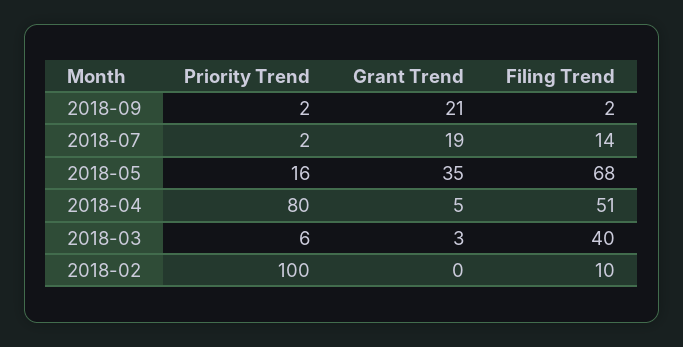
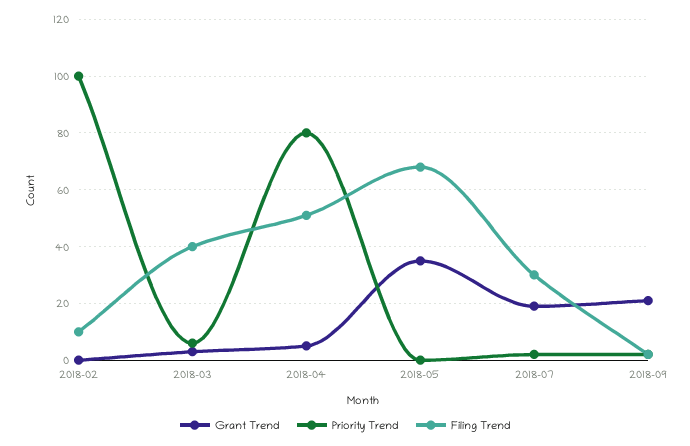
  {
    "Priority Trend": {
      "2018-09": 2,
      "2018-07": 2,
-     "2018-05": 16,
+     "2018-05": 0,
      "2018-04": 80,
      "2018-03": 6,
      "2018-02": 100
    },
    "Grant Trend": {
      "2018-09": 21,
      "2018-07": 19,
      "2018-05": 35,
      "2018-04": 5,
      "2018-03": 3,
      "2018-02": 0
    },
    "Filing Trend": {
      "2018-09": 2,
-     "2018-07": 14,
+     "2018-07": 30,
      "2018-05": 68,
      "2018-04": 51,
      "2018-03": 40,
      "2018-02": 10
    }
  }

